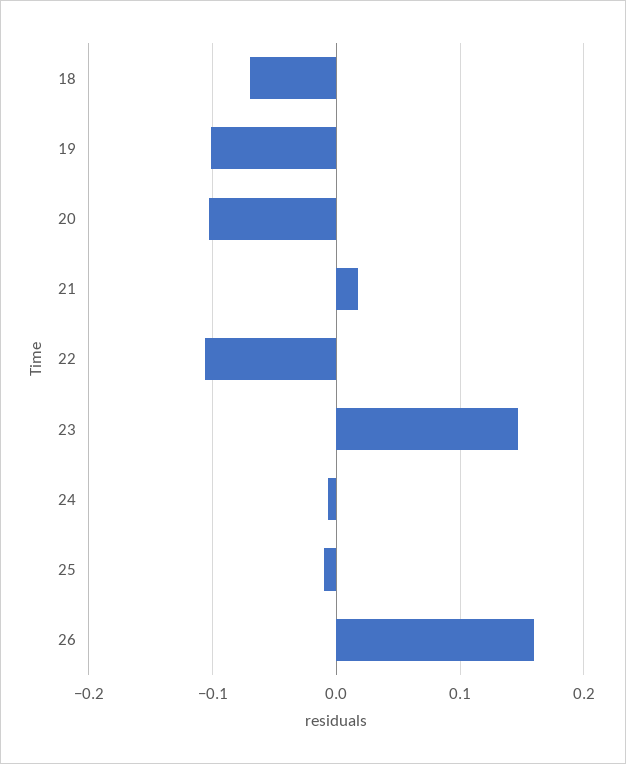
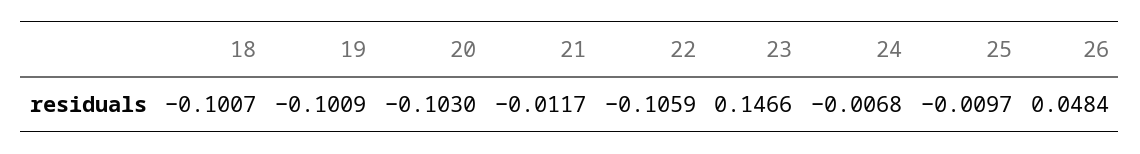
  {
-   "18": -0.07,
+   "18": -0.1007,
    "19": -0.1009,
    "20": -0.103,
-   "21": 0.02,
+   "21": -0.0117,
    "22": -0.1059,
    "23": 0.1466,
    "24": -0.0068,
    "25": -0.0097,
-   "26": 0.16
+   "26": 0.0484
  }

